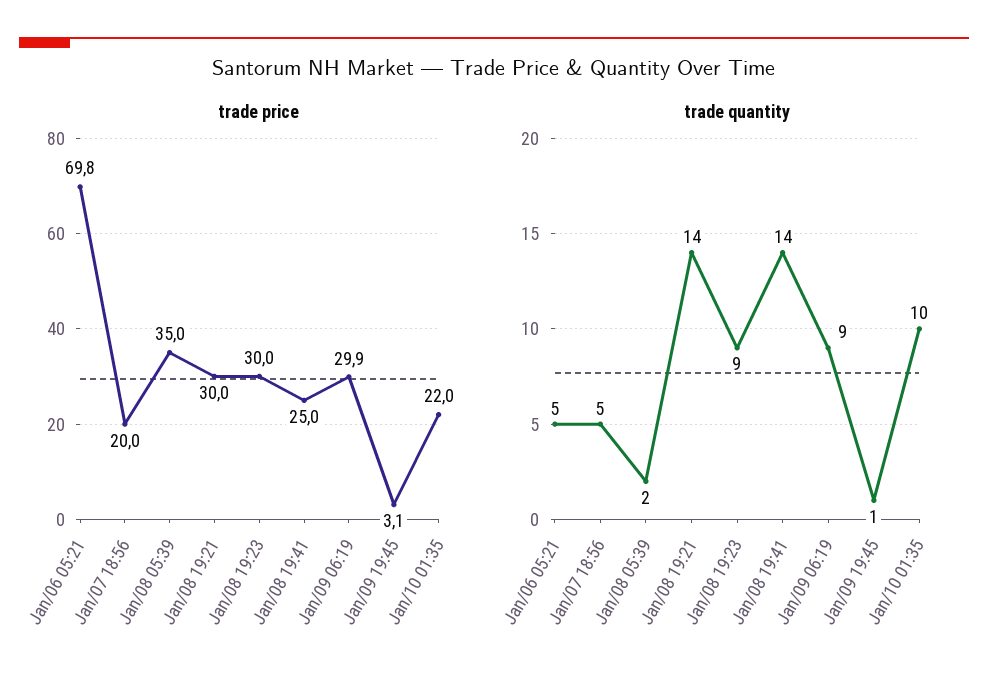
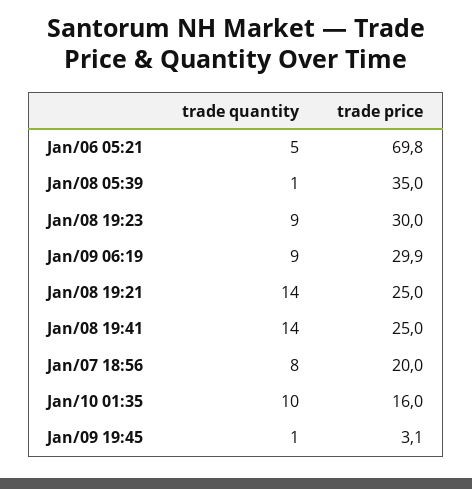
  {
    "trade price": {
      "Jan/06 05:21": 69.8,
      "Jan/07 18:56": 20,
      "Jan/08 05:39": 35,
-     "Jan/08 19:21": 30,
+     "Jan/08 19:21": 25,
      "Jan/08 19:23": 30,
      "Jan/08 19:41": 25,
      "Jan/09 06:19": 29.9,
      "Jan/09 19:45": 3.1,
-     "Jan/10 01:35": 22
+     "Jan/10 01:35": 16
    },
    "trade quantity": {
      "Jan/06 05:21": 5,
-     "Jan/07 18:56": 5,
+     "Jan/07 18:56": 8,
-     "Jan/08 05:39": 2,
+     "Jan/08 05:39": 1,
      "Jan/08 19:21": 14,
      "Jan/08 19:23": 9,
      "Jan/08 19:41": 14,
      "Jan/09 06:19": 9,
      "Jan/09 19:45": 1,
      "Jan/10 01:35": 10
    }
  }

